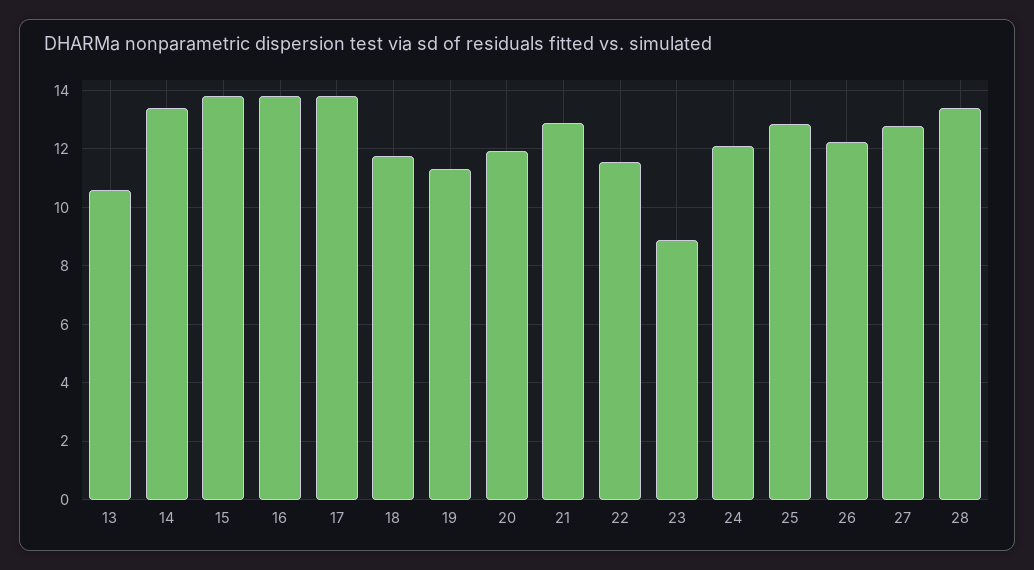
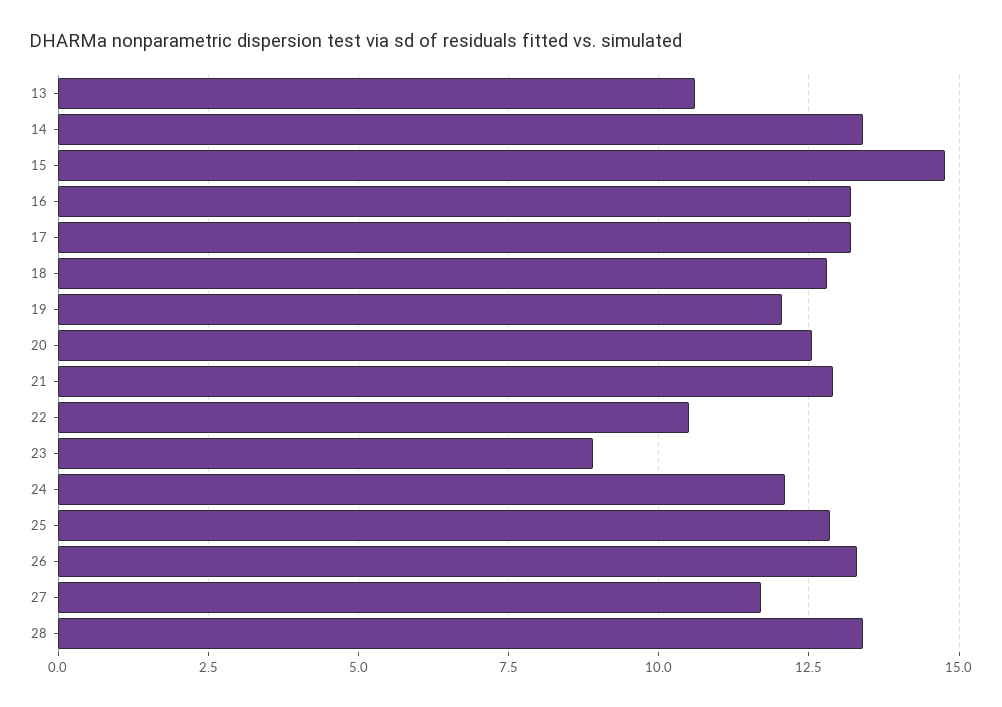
  {
    "13": 10.5,
    "14": 13.5,
-   "15": 13.75,
+   "15": 14.75,
-   "16": 13.75,
+   "16": 13.25,
-   "17": 13.75,
+   "17": 13.25,
-   "18": 11.75,
+   "18": 12.75,
-   "19": 11.25,
+   "19": 12,
-   "20": 12,
+   "20": 12.5,
    "21": 13,
-   "22": 11.5,
+   "22": 10.5,
    "23": 9,
    "24": 12,
    "25": 12.75,
-   "26": 12.25,
+   "26": 13.25,
-   "27": 12.75,
+   "27": 11.75,
    "28": 13.5
  }

